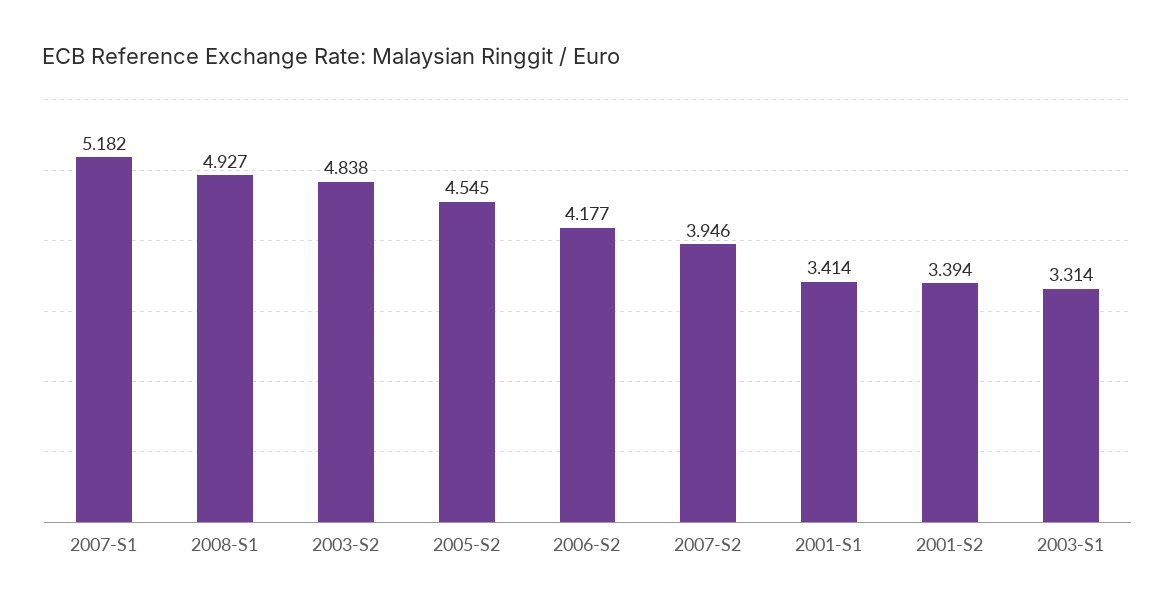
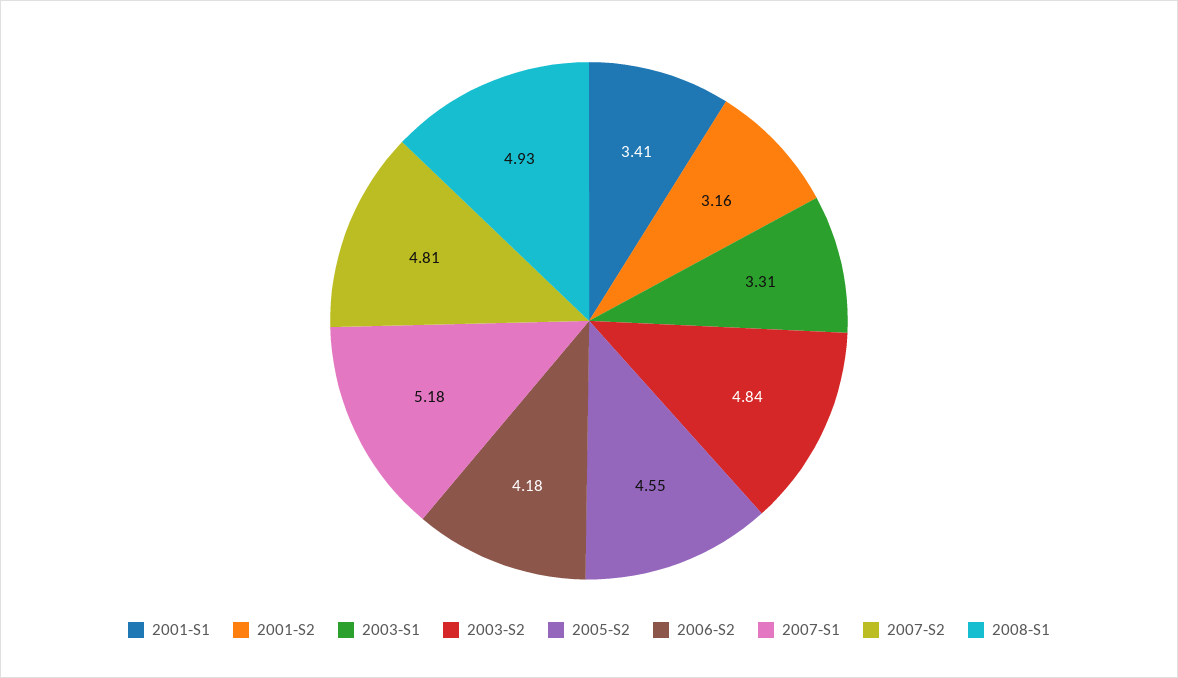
  {
    "2007-S1": 5.182,
    "2008-S1": 4.927,
    "2003-S2": 4.838,
    "2005-S2": 4.545,
    "2006-S2": 4.177,
-   "2007-S2": 3.946,
+   "2007-S2": 4.81,
    "2001-S1": 3.414,
-   "2001-S2": 3.394,
+   "2001-S2": 3.16,
    "2003-S1": 3.314
  }

